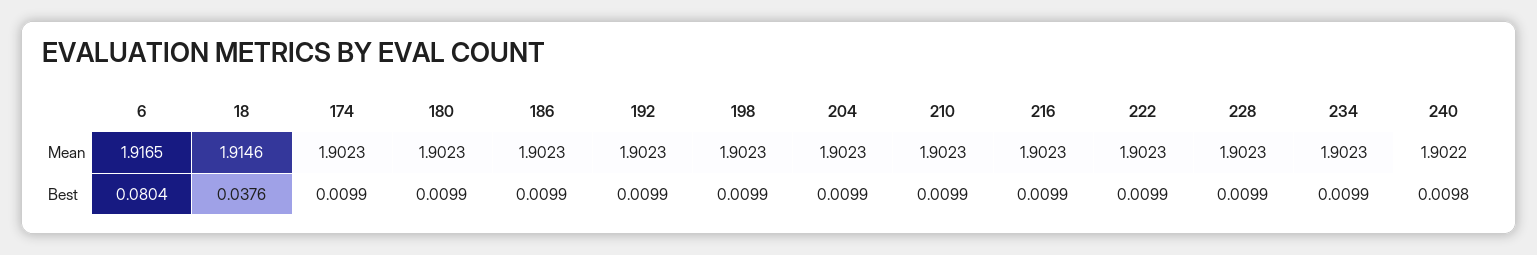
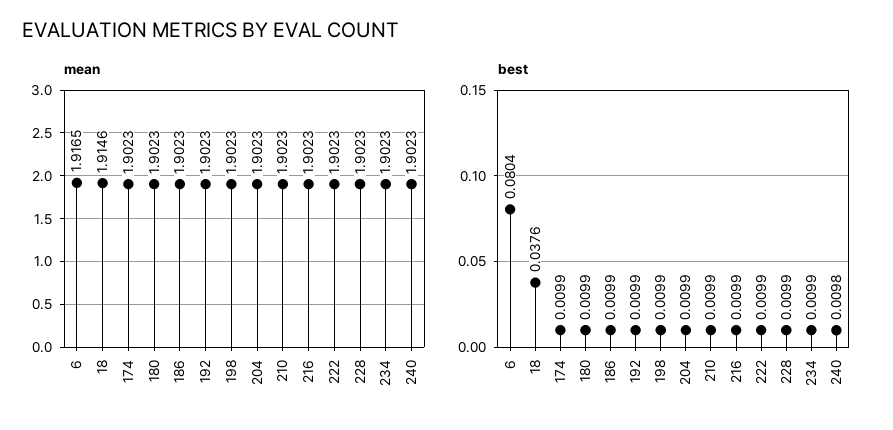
  {
    "Mean": {
      "6": 1.9165,
      "18": 1.9146,
      "174": 1.9023,
      "180": 1.9023,
      "186": 1.9023,
      "192": 1.9023,
      "198": 1.9023,
      "204": 1.9023,
      "210": 1.9023,
      "216": 1.9023,
      "222": 1.9023,
      "228": 1.9023,
      "234": 1.9023,
-     "240": 1.9022
+     "240": 1.9023
    },
    "Best": {
      "6": 0.0804,
      "18": 0.0376,
      "174": 0.0099,
      "180": 0.0099,
      "186": 0.0099,
      "192": 0.0099,
      "198": 0.0099,
      "204": 0.0099,
      "210": 0.0099,
      "216": 0.0099,
      "222": 0.0099,
      "228": 0.0099,
      "234": 0.0099,
      "240": 0.0098
    }
  }

